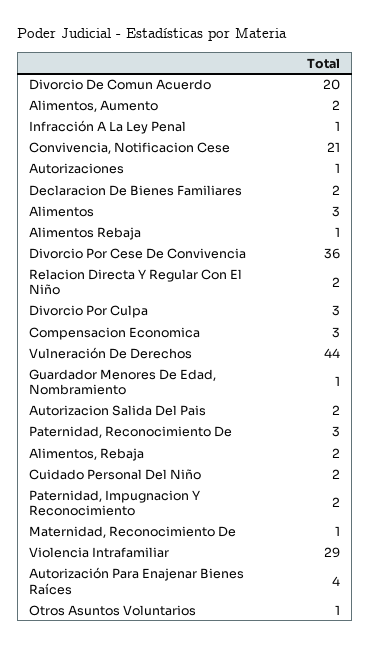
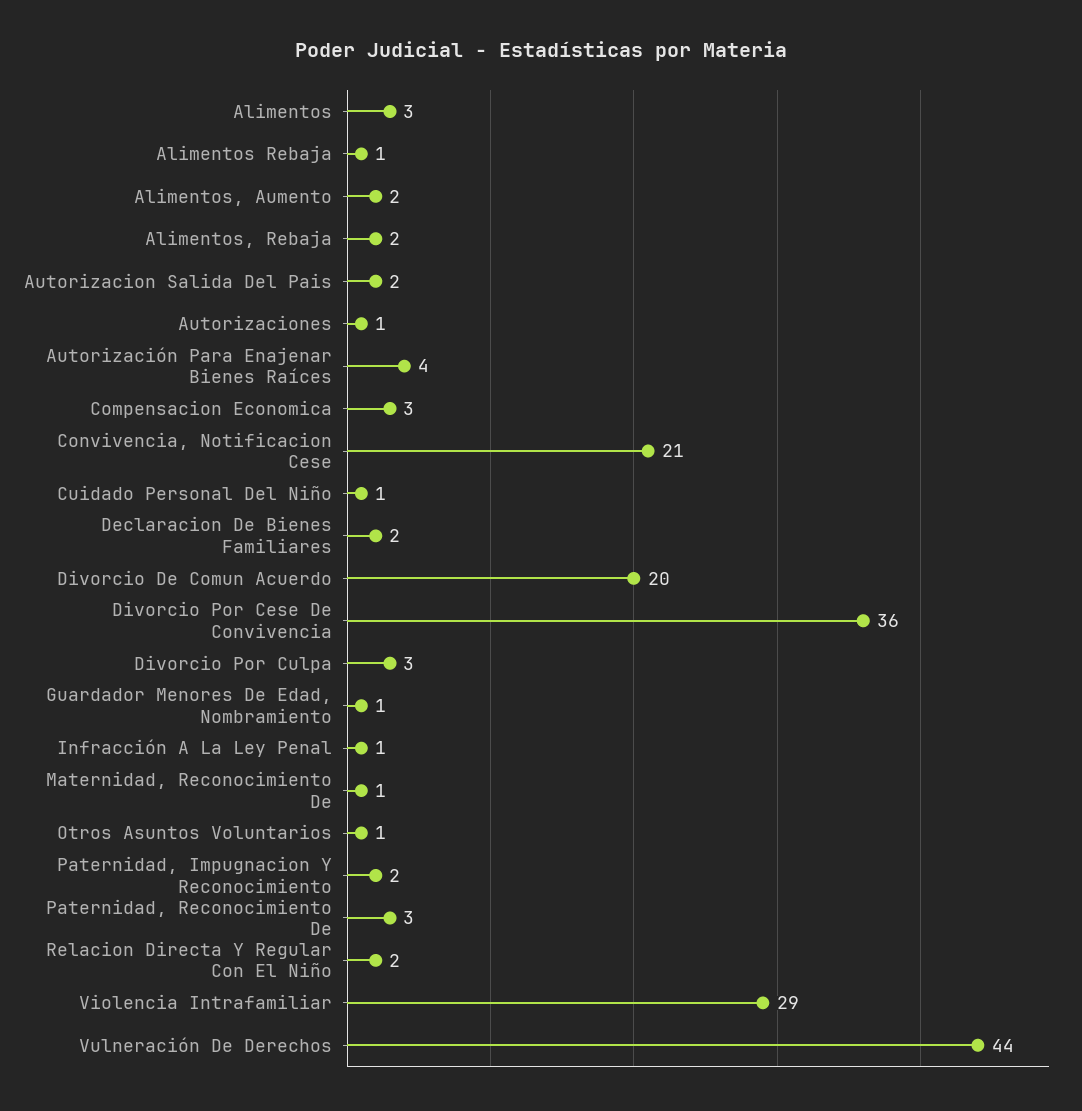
  {
    "Divorcio De Comun Acuerdo": 20,
    "Alimentos, Aumento": 2,
    "Infracción A La Ley Penal": 1,
    "Convivencia, Notificacion Cese": 21,
    "Autorizaciones": 1,
    "Declaracion De Bienes Familiares": 2,
    "Alimentos": 3,
    "Alimentos Rebaja": 1,
    "Divorcio Por Cese De Convivencia": 36,
    "Relacion Directa Y Regular Con El Niño": 2,
    "Divorcio Por Culpa": 3,
    "Compensacion Economica": 3,
    "Vulneración De Derechos": 44,
    "Guardador Menores De Edad, Nombramiento": 1,
    "Autorizacion Salida Del Pais": 2,
    "Paternidad, Reconocimiento De": 3,
    "Alimentos, Rebaja": 2,
-   "Cuidado Personal Del Niño": 2,
+   "Cuidado Personal Del Niño": 1,
    "Paternidad, Impugnacion Y Reconocimiento": 2,
    "Maternidad, Reconocimiento De": 1,
    "Violencia Intrafamiliar": 29,
    "Autorización Para Enajenar Bienes Raíces": 4,
    "Otros Asuntos Voluntarios": 1
  }

